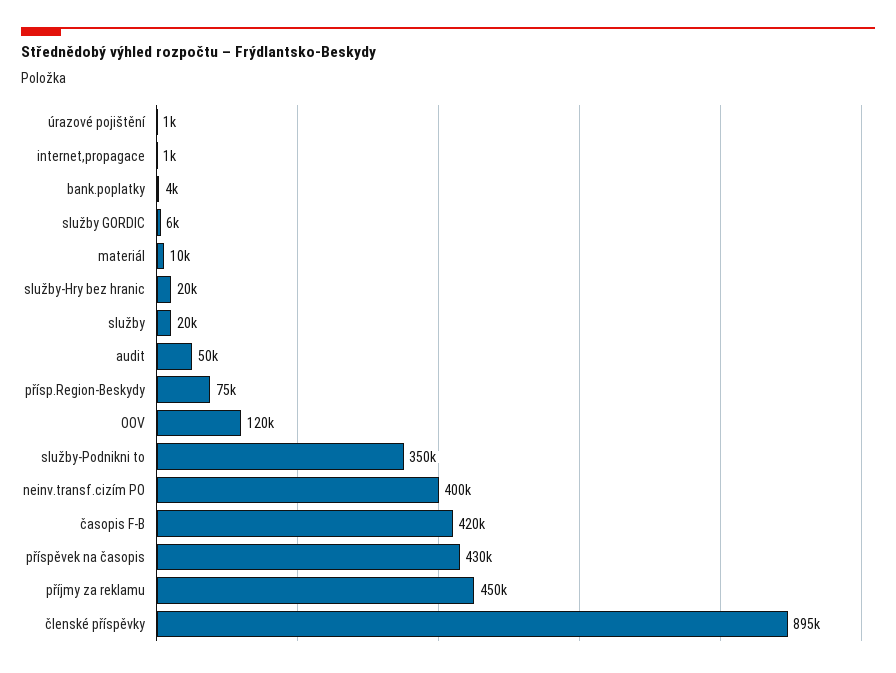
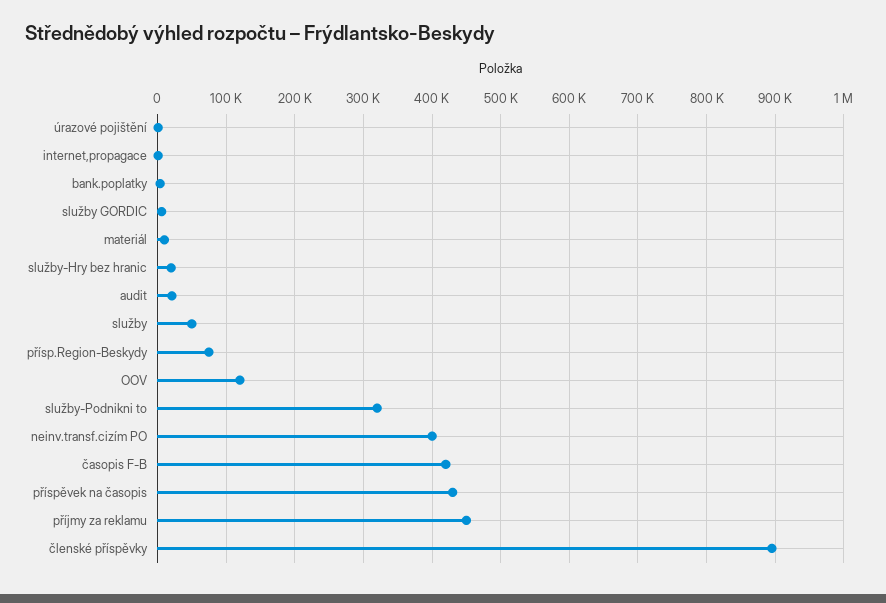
  {
    "úrazové pojištění": 1000,
    "internet,propagace": 1000,
    "bank.poplatky": 4000,
    "služby GORDIC": 6000,
    "materiál": 10000,
    "služby-Hry bez hranic": 20000,
-   "služby": 20000,
+   "služby": 50000,
-   "audit": 50000,
+   "audit": 20000,
    "přísp.Region-Beskydy": 75000,
    "OOV": 120000,
-   "služby-Podnikni to": 350000,
+   "služby-Podnikni to": 320000,
    "neinv.transf.cizím PO": 400000,
    "časopis F-B": 420000,
    "příspěvek na časopis": 430000,
    "příjmy za reklamu": 450000,
    "členské příspěvky": 895000
  }

